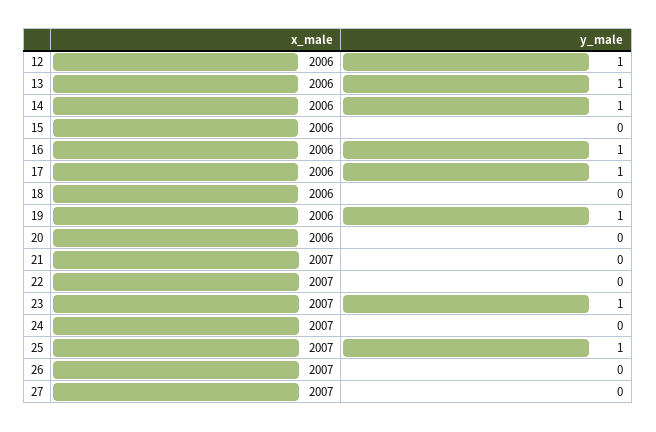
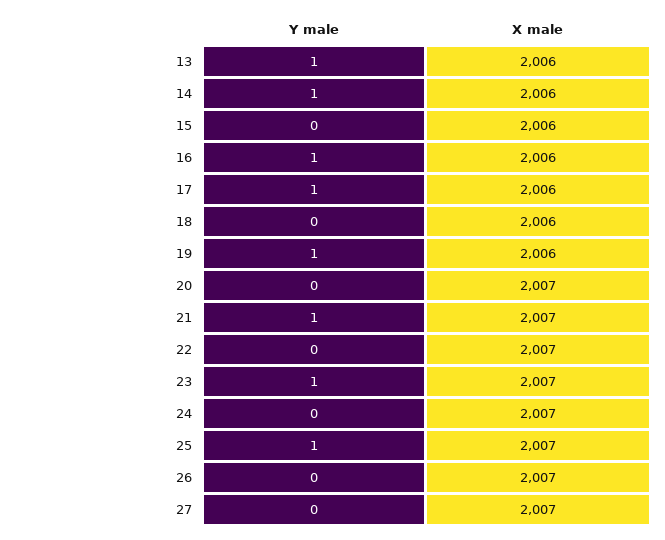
  {
    "x_male": {
-     "12": 2006,
      "13": 2006,
      "14": 2006,
      "15": 2006,
      "16": 2006,
      "17": 2006,
      "18": 2006,
      "19": 2006,
-     "20": 2006,
+     "20": 2007,
      "21": 2007,
      "22": 2007,
      "23": 2007,
      "24": 2007,
      "25": 2007,
      "26": 2007,
      "27": 2007
    },
    "y_male": {
-     "12": 1,
      "13": 1,
      "14": 1,
      "15": 0,
      "16": 1,
      "17": 1,
      "18": 0,
      "19": 1,
      "20": 0,
-     "21": 0,
+     "21": 1,
      "22": 0,
      "23": 1,
      "24": 0,
      "25": 1,
      "26": 0,
      "27": 0
    }
  }

